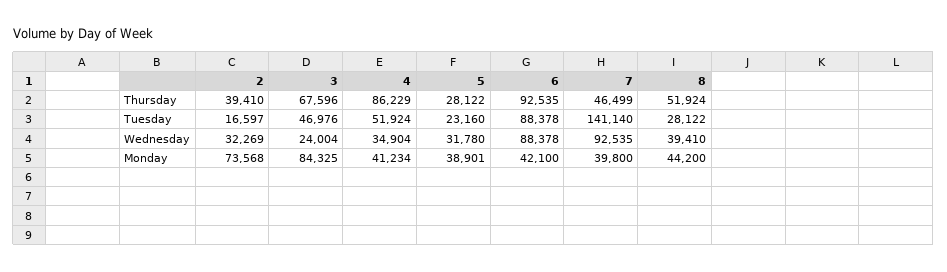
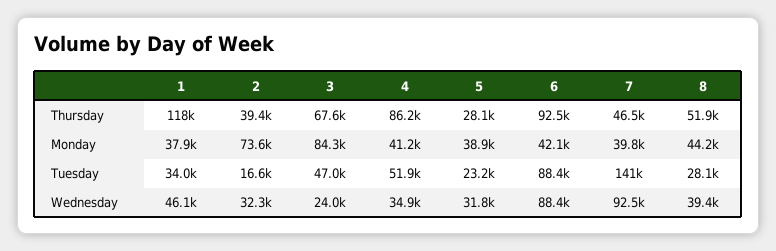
  {
    "2": {
      "Thursday": 39410,
      "Tuesday": 16597,
      "Wednesday": 32269,
      "Monday": 73568
    },
    "3": {
      "Thursday": 67596,
      "Tuesday": 46976,
      "Wednesday": 24004,
      "Monday": 84325
    },
    "4": {
      "Thursday": 86229,
      "Tuesday": 51924,
      "Wednesday": 34904,
      "Monday": 41234
    },
    "5": {
      "Thursday": 28122,
      "Tuesday": 23160,
      "Wednesday": 31780,
      "Monday": 38901
    },
    "6": {
      "Thursday": 92535,
      "Tuesday": 88378,
      "Wednesday": 88378,
      "Monday": 42100
    },
    "7": {
      "Thursday": 46499,
      "Tuesday": 141140,
      "Wednesday": 92535,
      "Monday": 39800
    },
    "8": {
      "Thursday": 51924,
      "Tuesday": 28122,
      "Wednesday": 39410,
      "Monday": 44200
-   }
+   },
+   "1": {
+     "Thursday": 118000,
+     "Monday": 37900,
+     "Tuesday": 34000,
+     "Wednesday": 46100
+   }
  }

